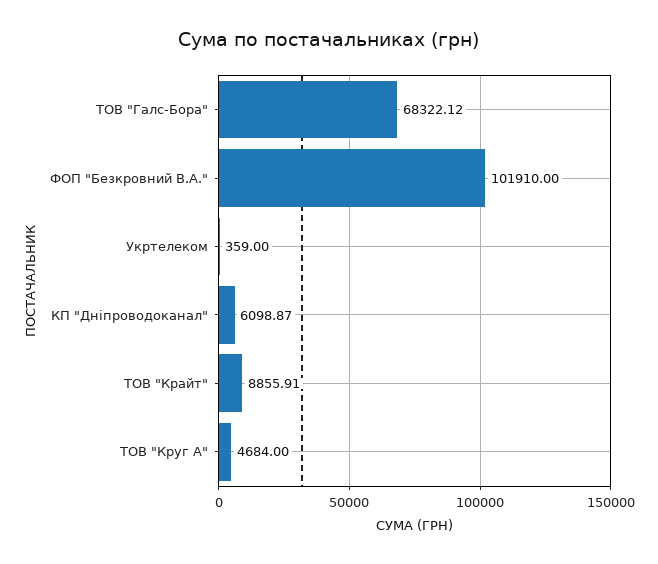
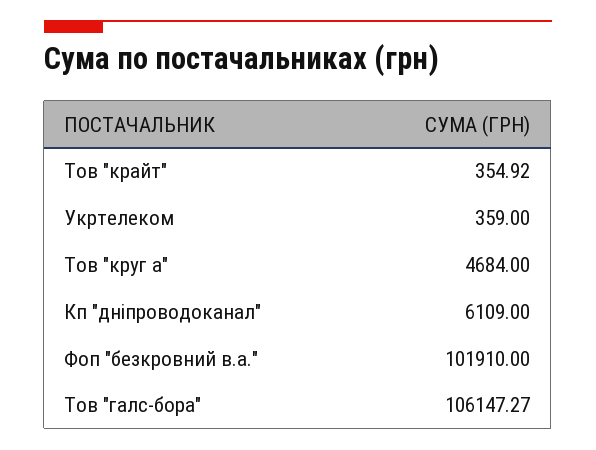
  {
-   "ТОВ \"Галс-Бора\"": 68322.12,
+   "ТОВ \"Галс-Бора\"": 106147.27,
    "ФОП \"Безкровний В.А.\"": 101910,
    "Укртелеком": 359,
-   "КП \"Дніпроводоканал\"": 6098.87,
+   "КП \"Дніпроводоканал\"": 6109,
-   "ТОВ \"Крайт\"": 8855.91,
+   "ТОВ \"Крайт\"": 354.92,
    "ТОВ \"Круг А\"": 4684
  }

